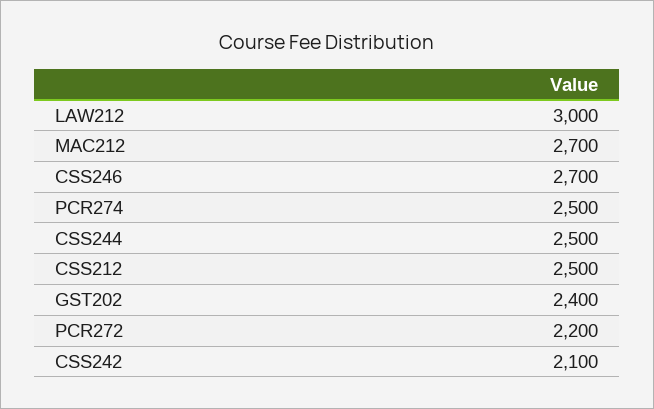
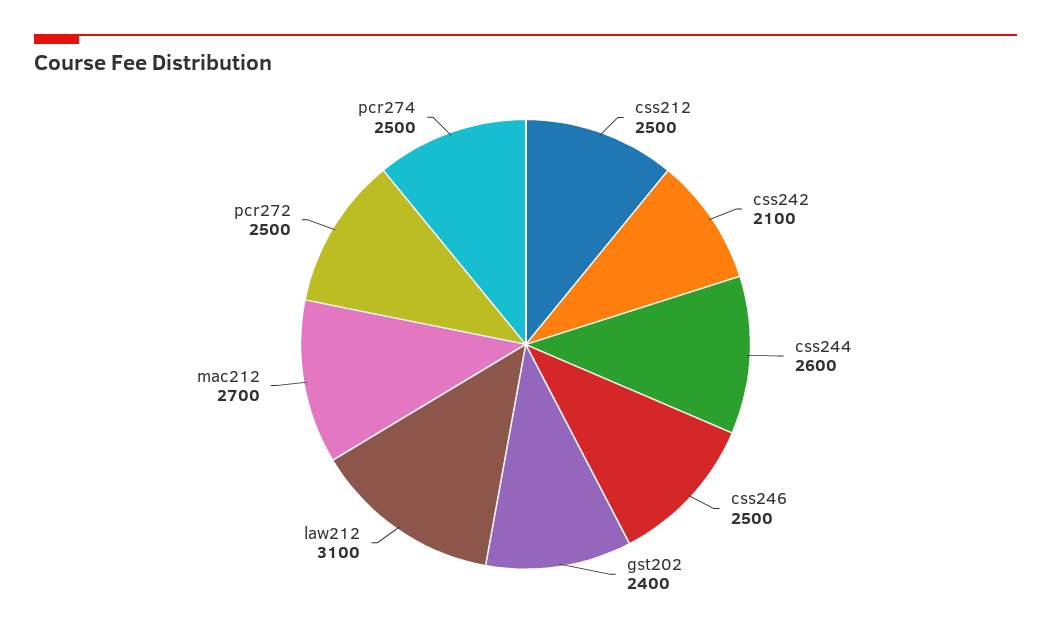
  {
-   "LAW212": 3000,
+   "LAW212": 3100,
    "MAC212": 2700,
-   "CSS246": 2700,
+   "CSS246": 2500,
    "PCR274": 2500,
-   "CSS244": 2500,
+   "CSS244": 2600,
    "CSS212": 2500,
    "GST202": 2400,
-   "PCR272": 2200,
+   "PCR272": 2500,
    "CSS242": 2100
  }

